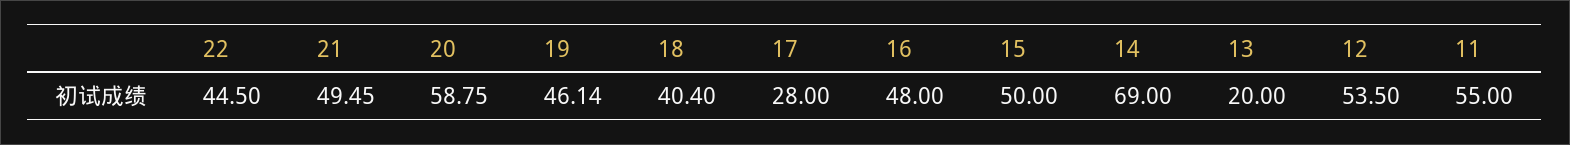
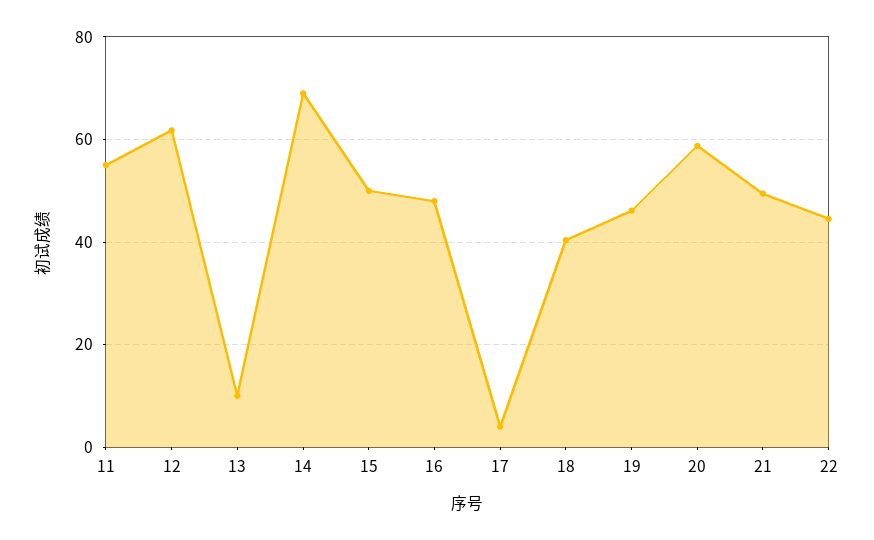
  {
    "22": 44.5,
    "21": 49.45,
    "20": 58.75,
    "19": 46.14,
    "18": 40.4,
-   "17": 28,
+   "17": 4,
    "16": 48,
    "15": 50,
    "14": 69,
-   "13": 20,
+   "13": 10,
-   "12": 53.5,
+   "12": 62,
    "11": 55
  }

